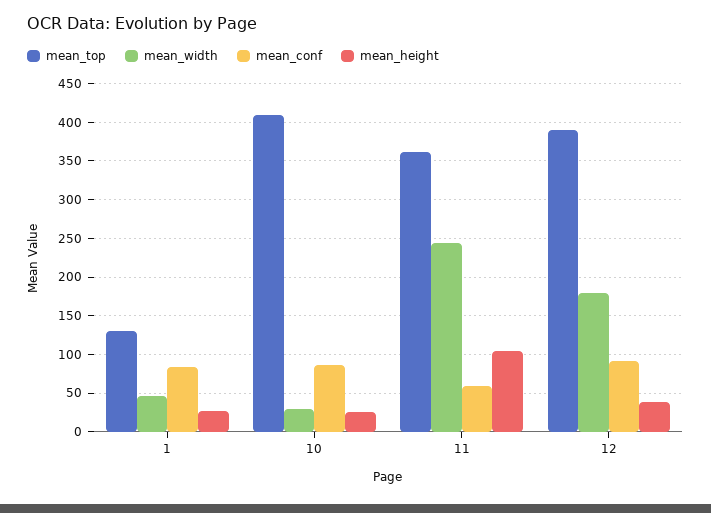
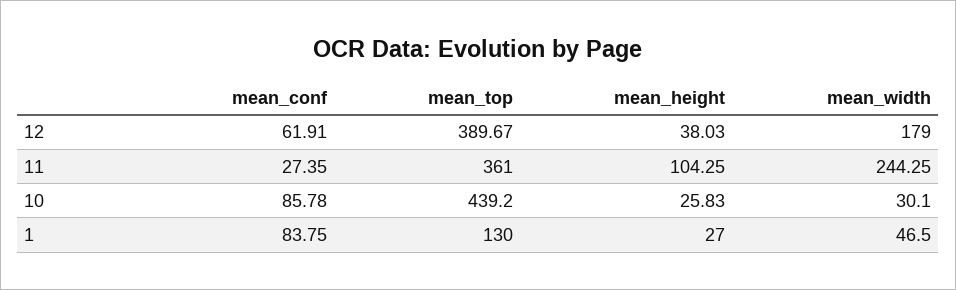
  {
    "mean_top": {
      "1": 130,
-     "10": 410,
+     "10": 439.2,
      "11": 361,
      "12": 389.67
    },
    "mean_width": {
      "1": 46.5,
      "10": 30.1,
      "11": 244.25,
      "12": 179
    },
    "mean_conf": {
      "1": 83.75,
      "10": 85.78,
-     "11": 60,
+     "11": 27.35,
-     "12": 90
+     "12": 61.91
    },
    "mean_height": {
      "1": 27,
      "10": 25.83,
      "11": 104.25,
      "12": 38.03
    }
  }

